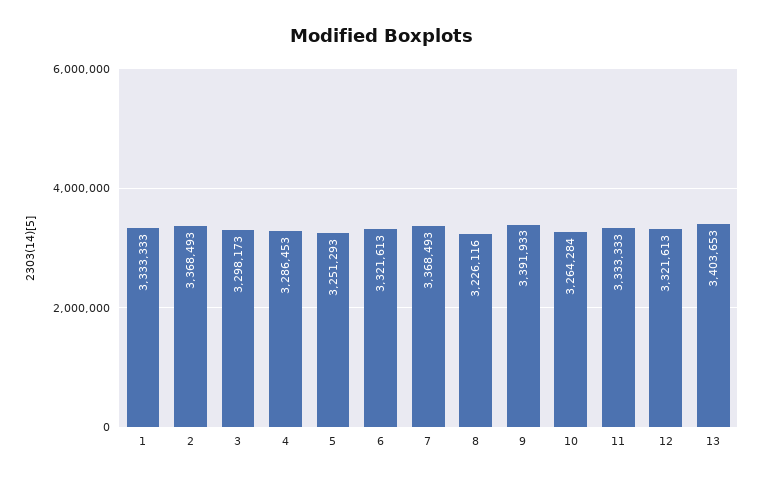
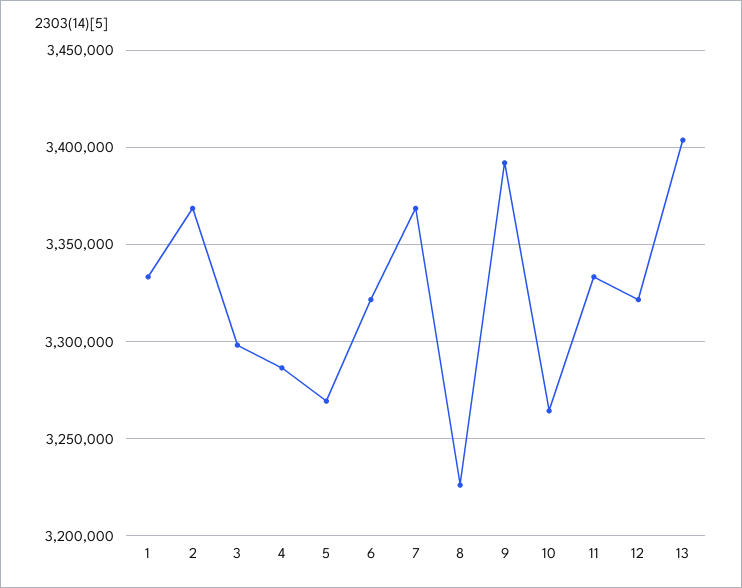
  {
    "1": 3333333,
    "2": 3368493,
    "3": 3298173,
    "4": 3286453,
-   "5": 3251293,
+   "5": 3270000,
    "6": 3321613,
    "7": 3368493,
    "8": 3226116,
    "9": 3391933,
    "10": 3264284,
    "11": 3333333,
    "12": 3321613,
    "13": 3403653
  }

